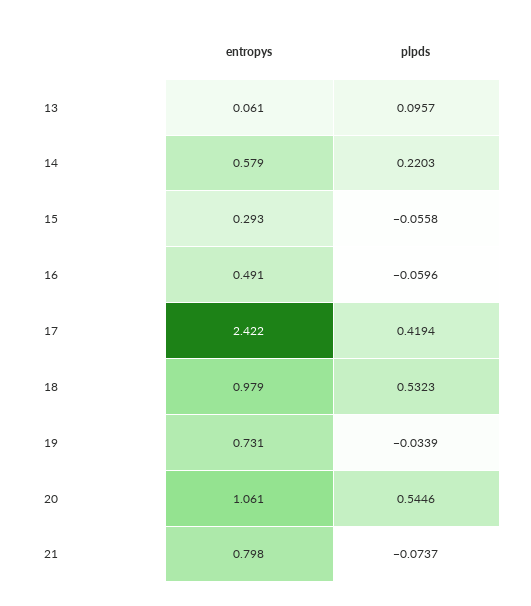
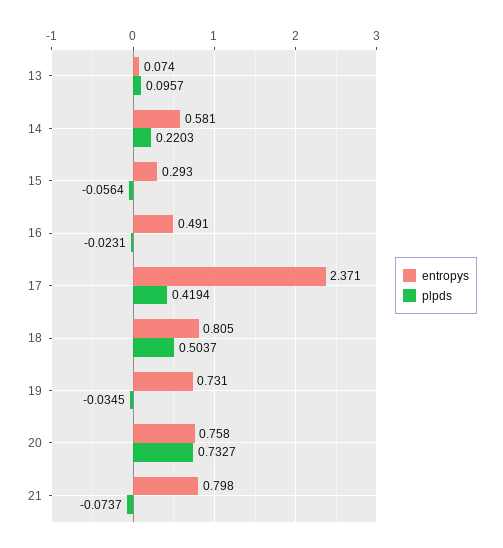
  {
    "entropys": {
-     "13": 0.061,
+     "13": 0.074,
-     "14": 0.579,
+     "14": 0.581,
      "15": 0.293,
      "16": 0.491,
-     "17": 2.422,
+     "17": 2.371,
-     "18": 0.979,
+     "18": 0.805,
      "19": 0.731,
-     "20": 1.061,
+     "20": 0.758,
      "21": 0.798
    },
    "plpds": {
      "13": 0.0957,
      "14": 0.2203,
-     "15": -0.0558,
+     "15": -0.0564,
-     "16": -0.0596,
+     "16": -0.0231,
      "17": 0.4194,
-     "18": 0.5323,
+     "18": 0.5037,
-     "19": -0.0339,
+     "19": -0.0345,
-     "20": 0.5446,
+     "20": 0.7327,
      "21": -0.0737
    }
  }

